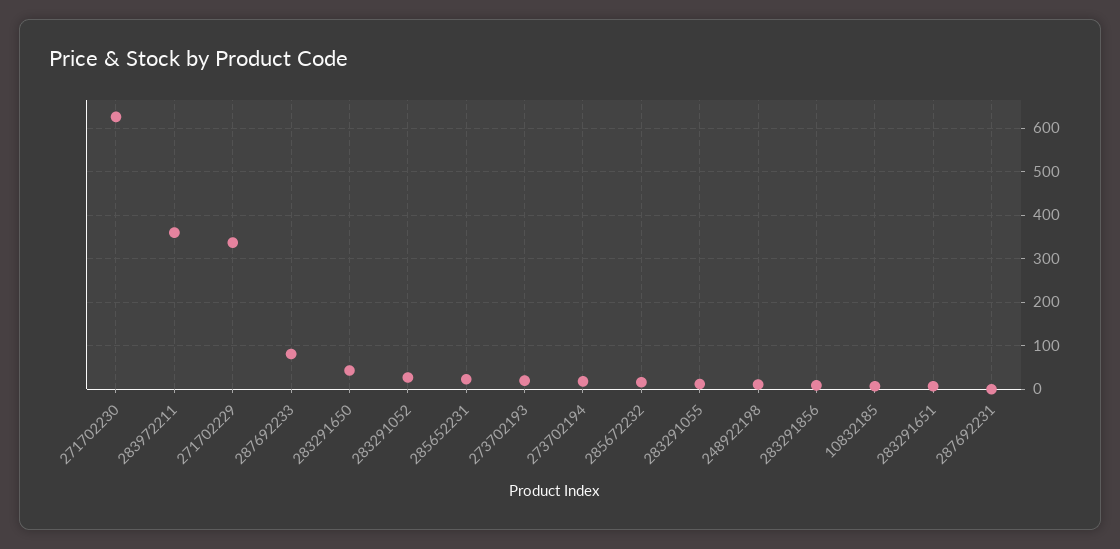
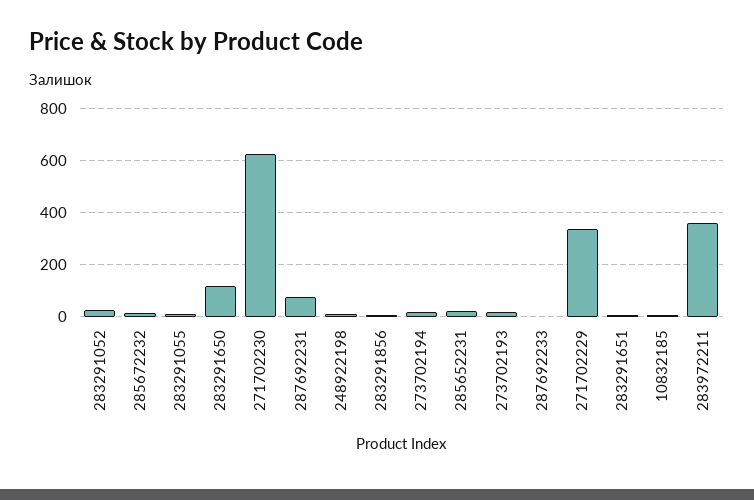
  {
    "271702230": 620,
    "283972211": 360,
    "271702229": 340,
-   "287692233": 80,
+   "287692233": 0,
-   "283291650": 40,
+   "283291650": 125,
    "283291052": 20,
    "285652231": 20,
    "273702193": 20,
    "273702194": 20,
    "285672232": 20,
    "283291055": 20,
    "248922198": 20,
    "283291856": 0,
    "10832185": 0,
    "283291651": 0,
-   "287692231": 0
+   "287692231": 75
  }

